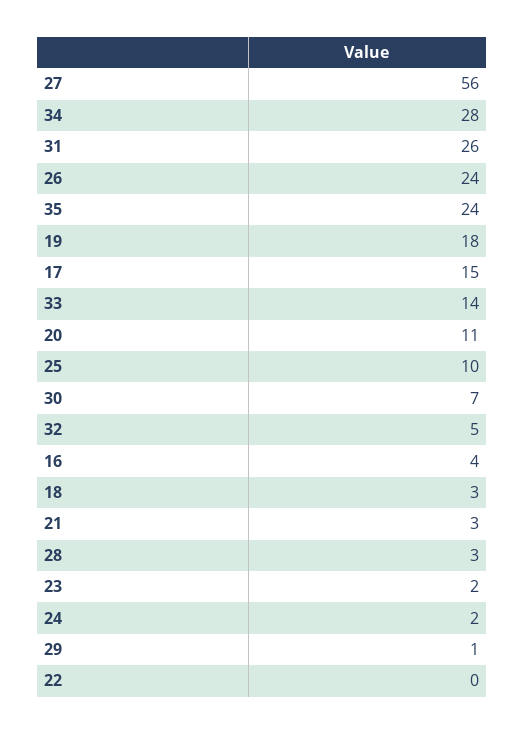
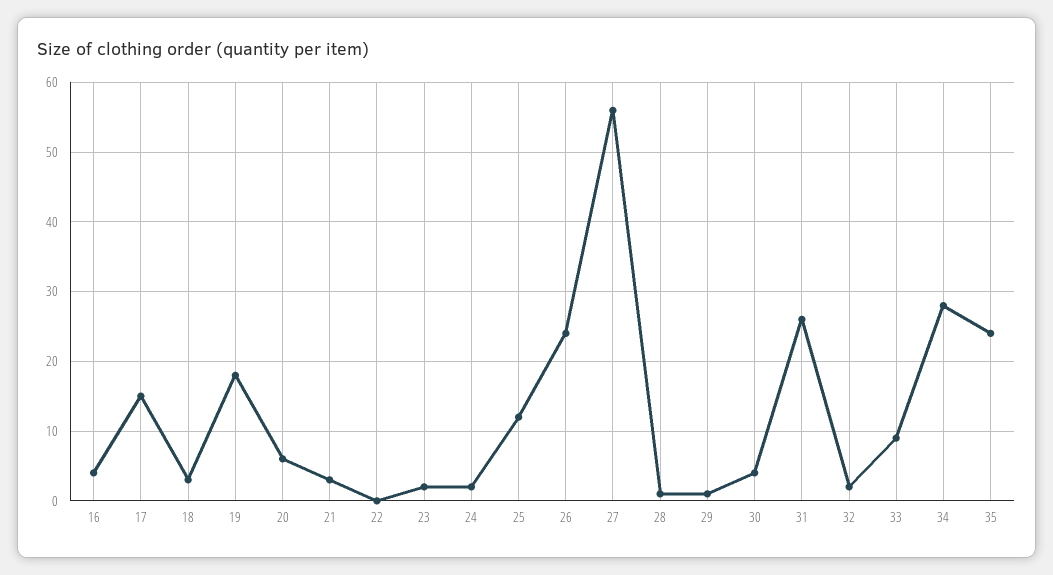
  {
    "27": 56,
    "34": 28,
    "31": 26,
    "26": 24,
    "35": 24,
    "19": 18,
    "17": 15,
-   "33": 14,
+   "33": 9,
-   "20": 11,
+   "20": 6,
-   "25": 10,
+   "25": 12,
-   "30": 7,
+   "30": 4,
-   "32": 5,
+   "32": 2,
    "16": 4,
    "18": 3,
    "21": 3,
-   "28": 3,
+   "28": 1,
    "23": 2,
    "24": 2,
    "29": 1,
    "22": 0
  }

